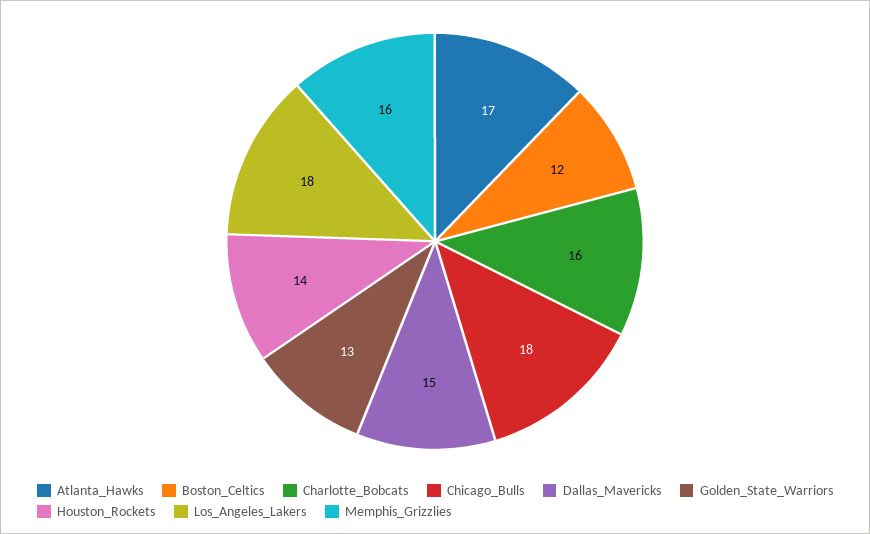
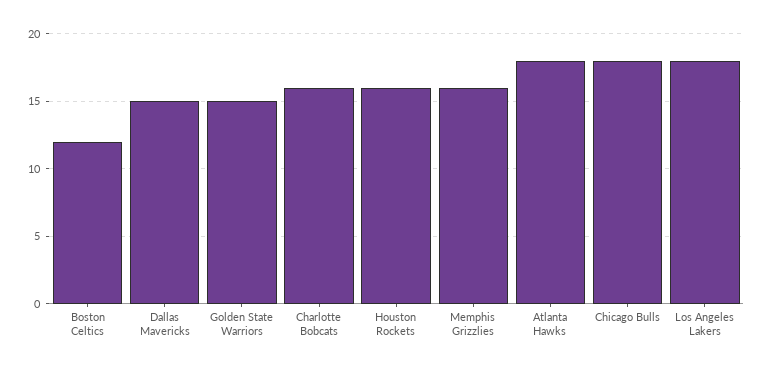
  {
-   "Atlanta_Hawks": 17,
+   "Atlanta_Hawks": 18,
    "Boston_Celtics": 12,
    "Charlotte_Bobcats": 16,
    "Chicago_Bulls": 18,
    "Dallas_Mavericks": 15,
-   "Golden_State_Warriors": 13,
+   "Golden_State_Warriors": 15,
-   "Houston_Rockets": 14,
+   "Houston_Rockets": 16,
    "Los_Angeles_Lakers": 18,
    "Memphis_Grizzlies": 16
  }

